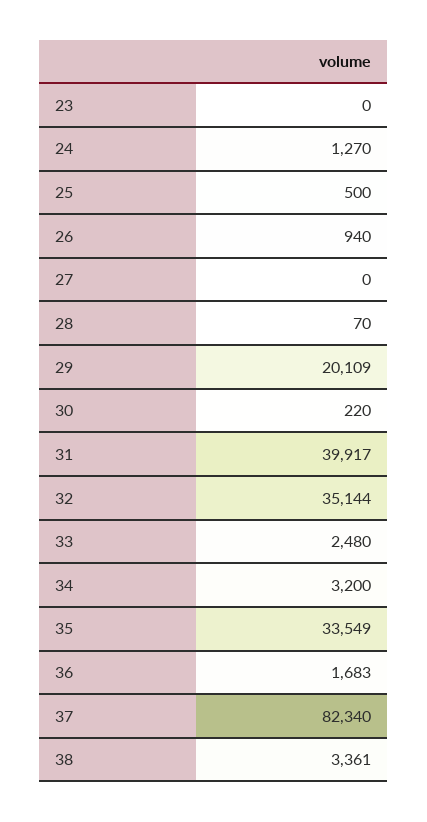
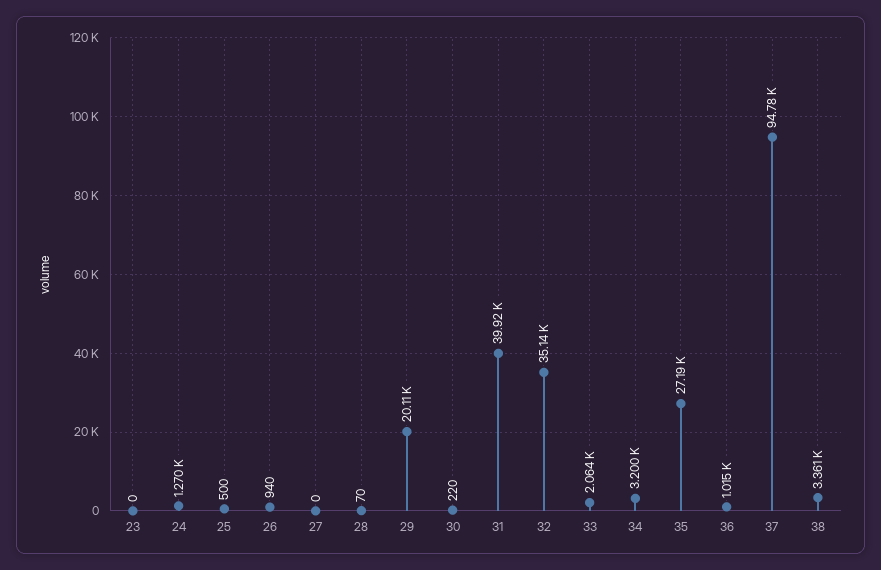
  {
    "23": 0,
    "24": 1270,
    "25": 500,
    "26": 940,
    "27": 0,
    "28": 70,
    "29": 20109,
    "30": 220,
    "31": 39917,
    "32": 35144,
-   "33": 2480,
+   "33": 2064,
    "34": 3200,
-   "35": 33549,
+   "35": 27190,
-   "36": 1683,
+   "36": 1015,
-   "37": 82340,
+   "37": 94780,
    "38": 3361
  }

